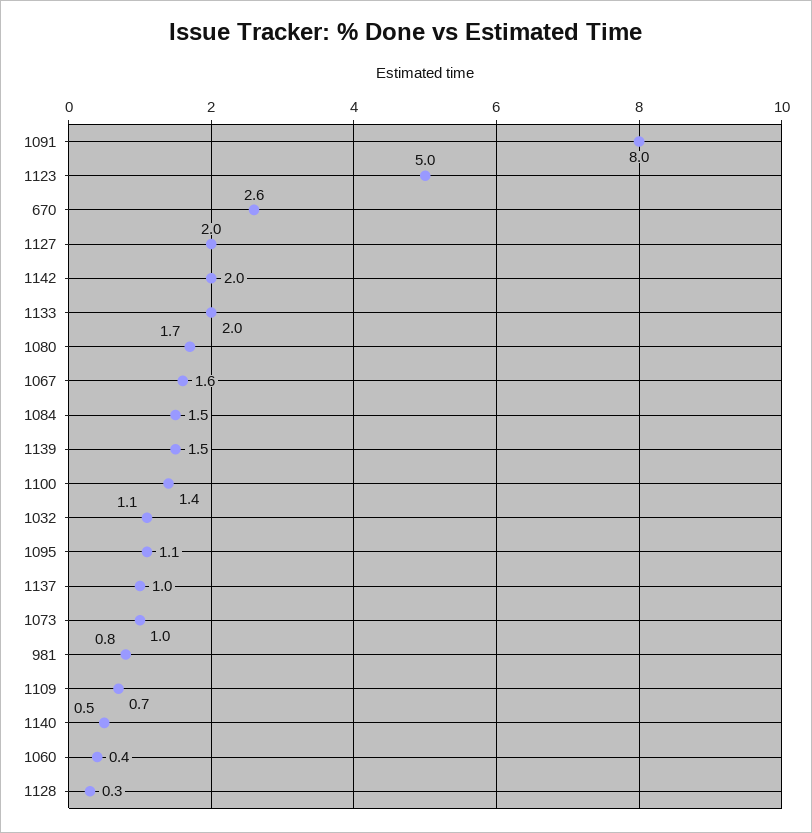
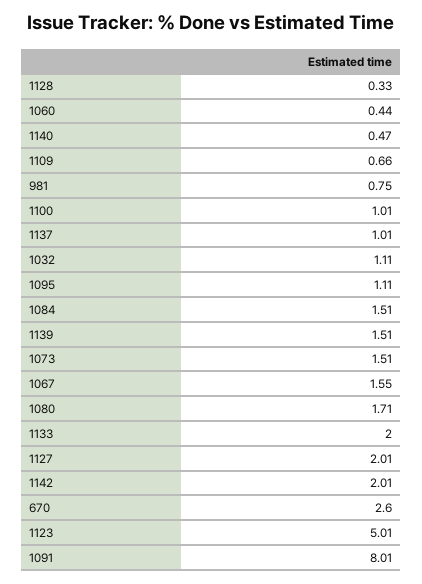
  {
    "1091": 8.01,
    "1123": 5.01,
    "670": 2.6,
    "1127": 2.01,
    "1142": 2.01,
    "1133": 2,
    "1080": 1.71,
    "1067": 1.55,
    "1084": 1.51,
    "1139": 1.51,
-   "1100": 1.4,
+   "1100": 1.01,
    "1032": 1.11,
    "1095": 1.11,
    "1137": 1.01,
-   "1073": 1,
+   "1073": 1.51,
    "981": 0.75,
    "1109": 0.66,
    "1140": 0.47,
    "1060": 0.44,
    "1128": 0.33
  }

